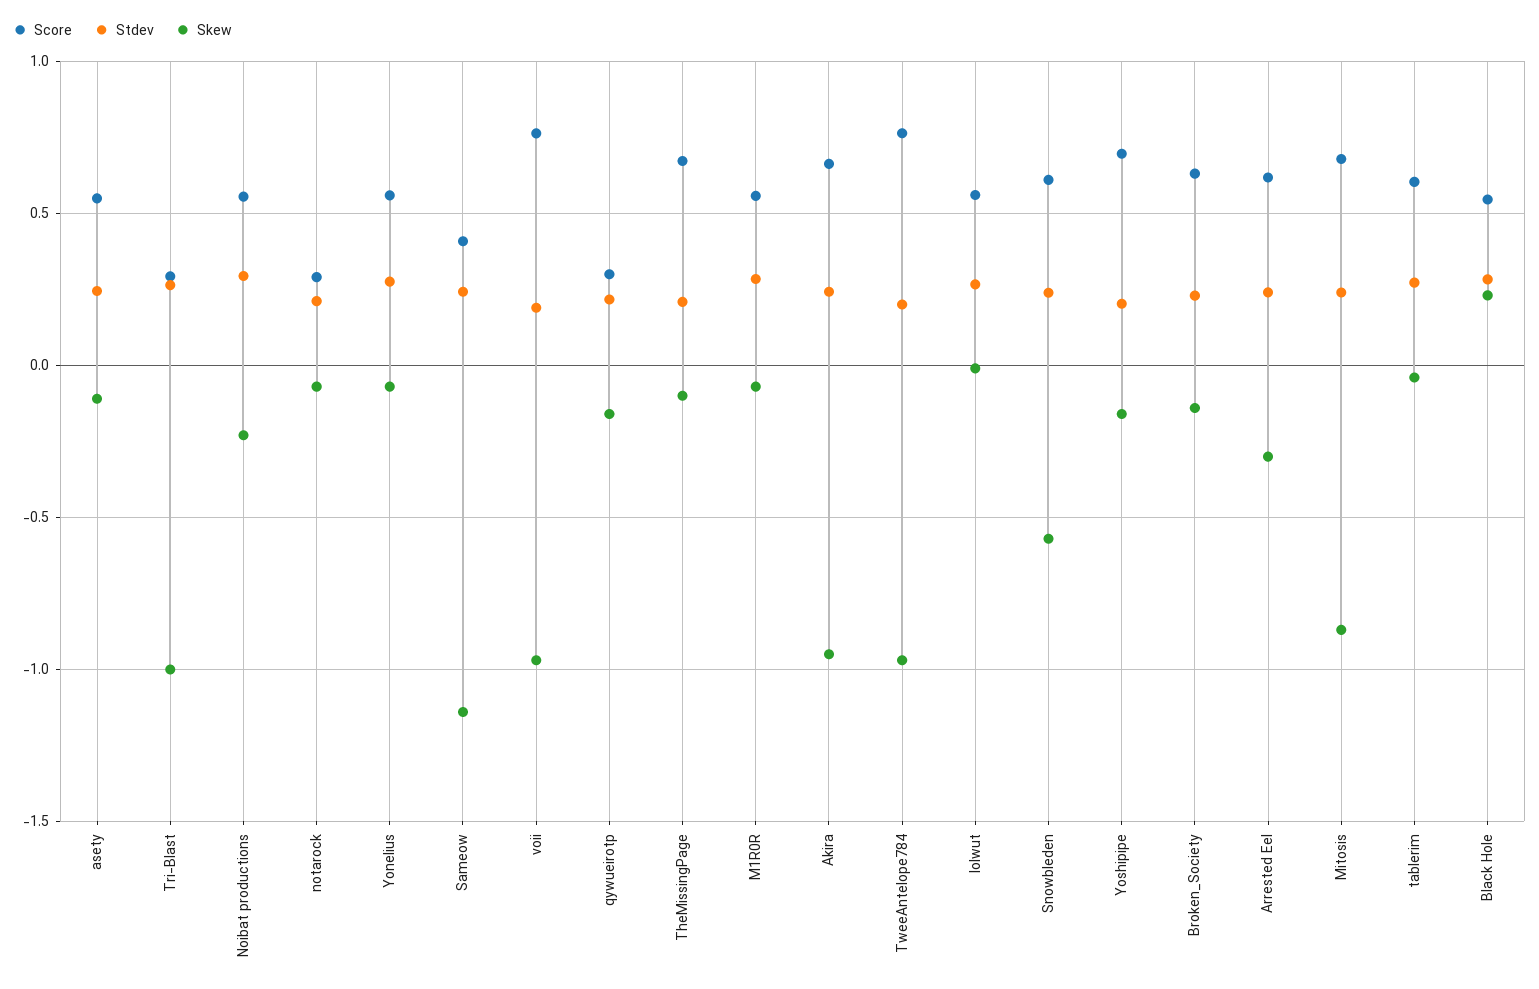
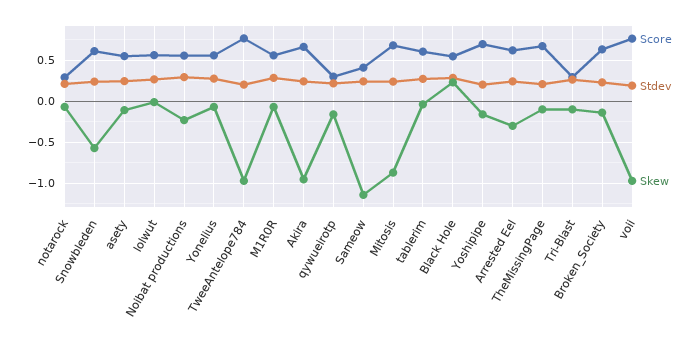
  {
    "Score": {
      "asety": 0.55,
      "Tri-Blast": 0.3,
      "Noibat productions": 0.55,
      "notarock": 0.3,
      "Yonelius": 0.55,
      "Sameow": 0.4,
      "voii": 0.75,
      "qywueirotp": 0.3,
      "TheMissingPage": 0.65,
      "M1R0R": 0.55,
      "Akira": 0.65,
      "TweeAntelope784": 0.75,
      "lolwut": 0.55,
      "Snowbleden": 0.6,
      "Yoshipipe": 0.7,
      "Broken_Society": 0.65,
      "Arrested Eel": 0.6,
      "Mitosis": 0.7,
      "tablerim": 0.6,
      "Black Hole": 0.55
    },
    "Stdev": {
      "asety": 0.25,
      "Tri-Blast": 0.25,
      "Noibat productions": 0.3,
      "notarock": 0.2,
      "Yonelius": 0.3,
      "Sameow": 0.25,
      "voii": 0.2,
      "qywueirotp": 0.2,
      "TheMissingPage": 0.2,
      "M1R0R": 0.3,
      "Akira": 0.25,
      "TweeAntelope784": 0.2,
      "lolwut": 0.25,
      "Snowbleden": 0.25,
      "Yoshipipe": 0.2,
      "Broken_Society": 0.25,
      "Arrested Eel": 0.25,
      "Mitosis": 0.25,
      "tablerim": 0.25,
      "Black Hole": 0.3
    },
    "Skew": {
      "asety": -0.1,
-     "Tri-Blast": -1,
+     "Tri-Blast": -0.1,
      "Noibat productions": -0.25,
      "notarock": -0.05,
      "Yonelius": -0.05,
      "Sameow": -1.15,
      "voii": -0.95,
      "qywueirotp": -0.15,
      "TheMissingPage": -0.1,
      "M1R0R": -0.05,
      "Akira": -0.95,
      "TweeAntelope784": -0.95,
      "lolwut": 0,
      "Snowbleden": -0.55,
      "Yoshipipe": -0.15,
      "Broken_Society": -0.15,
      "Arrested Eel": -0.3,
      "Mitosis": -0.85,
      "tablerim": -0.05,
      "Black Hole": 0.25
    }
  }

